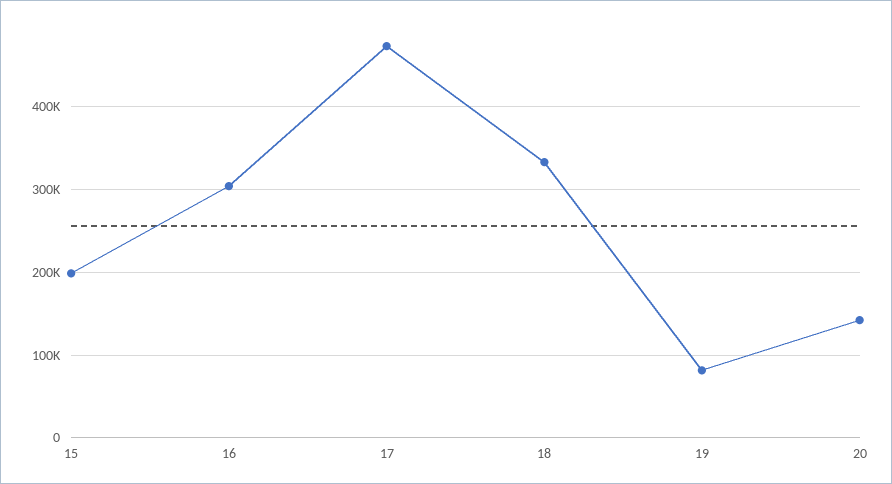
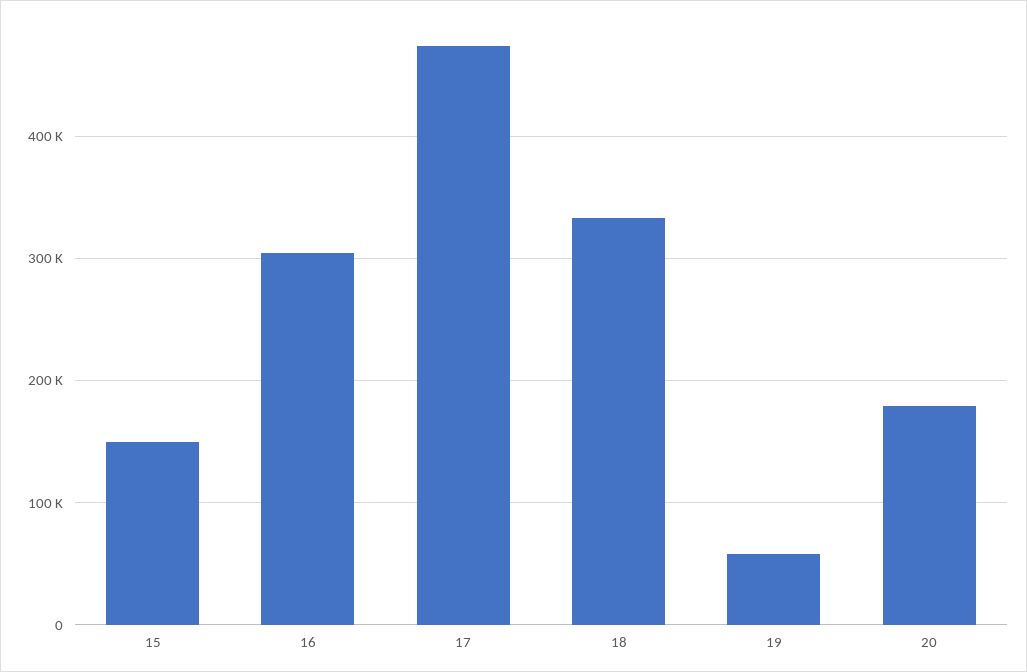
  {
-   "15": 200000,
+   "15": 150000,
    "16": 300000,
    "17": 470000,
    "18": 330000,
-   "19": 80000,
+   "19": 60000,
-   "20": 140000
+   "20": 180000
  }

